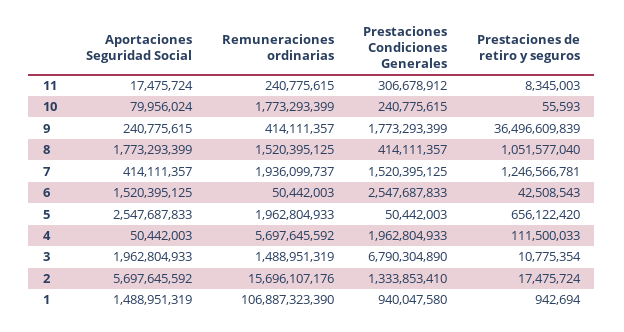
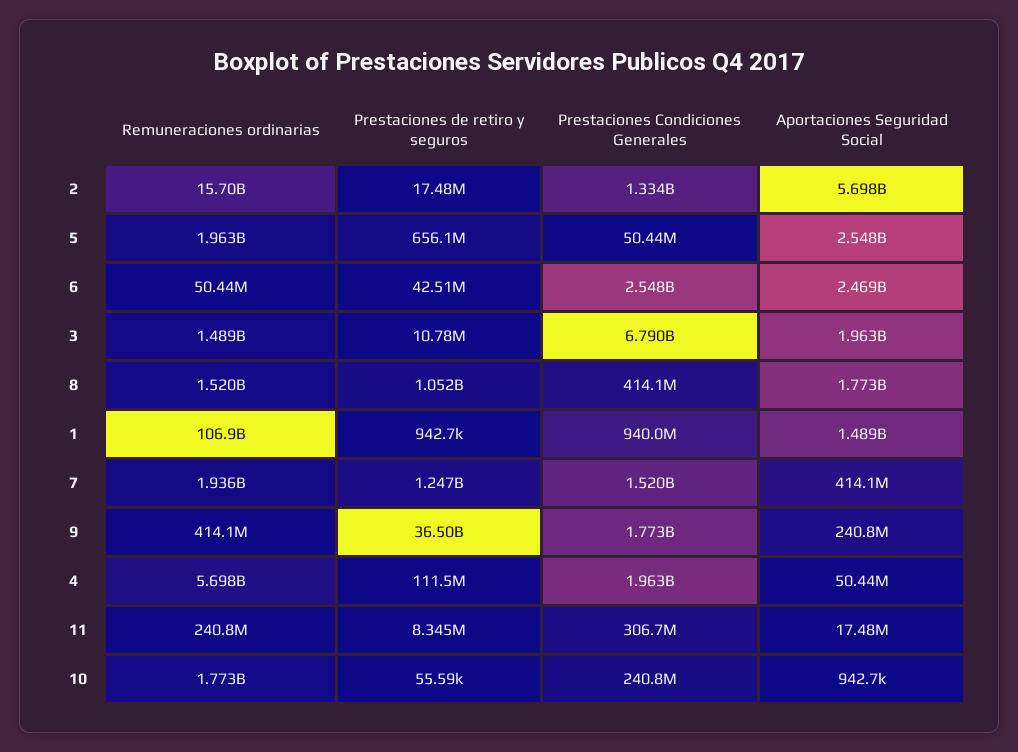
  {
    "Aportaciones Seguridad Social": {
      "11": 17475724,
-     "10": 79956024,
+     "10": 942700,
      "9": 240775615,
      "8": 1773293399,
      "7": 414111357,
-     "6": 1520395125,
+     "6": 2469000000,
      "5": 2547687833,
      "4": 50442003,
      "3": 1962804933,
      "2": 5697645592,
      "1": 1488951319
    },
    "Remuneraciones ordinarias": {
      "11": 240775615,
      "10": 1773293399,
      "9": 414111357,
      "8": 1520395125,
      "7": 1936099737,
      "6": 50442003,
      "5": 1962804933,
      "4": 5697645592,
      "3": 1488951319,
      "2": 15696107176,
      "1": 106887323390
    },
    "Prestaciones Condiciones Generales": {
      "11": 306678912,
      "10": 240775615,
      "9": 1773293399,
      "8": 414111357,
      "7": 1520395125,
      "6": 2547687833,
      "5": 50442003,
      "4": 1962804933,
      "3": 6790304890,
      "2": 1333853410,
      "1": 940047580
    },
    "Prestaciones de retiro y seguros": {
      "11": 8345003,
      "10": 55593,
      "9": 36496609839,
      "8": 1051577040,
      "7": 1246566781,
      "6": 42508543,
      "5": 656122420,
      "4": 111500033,
      "3": 10775354,
      "2": 17475724,
      "1": 942694
    }
  }

